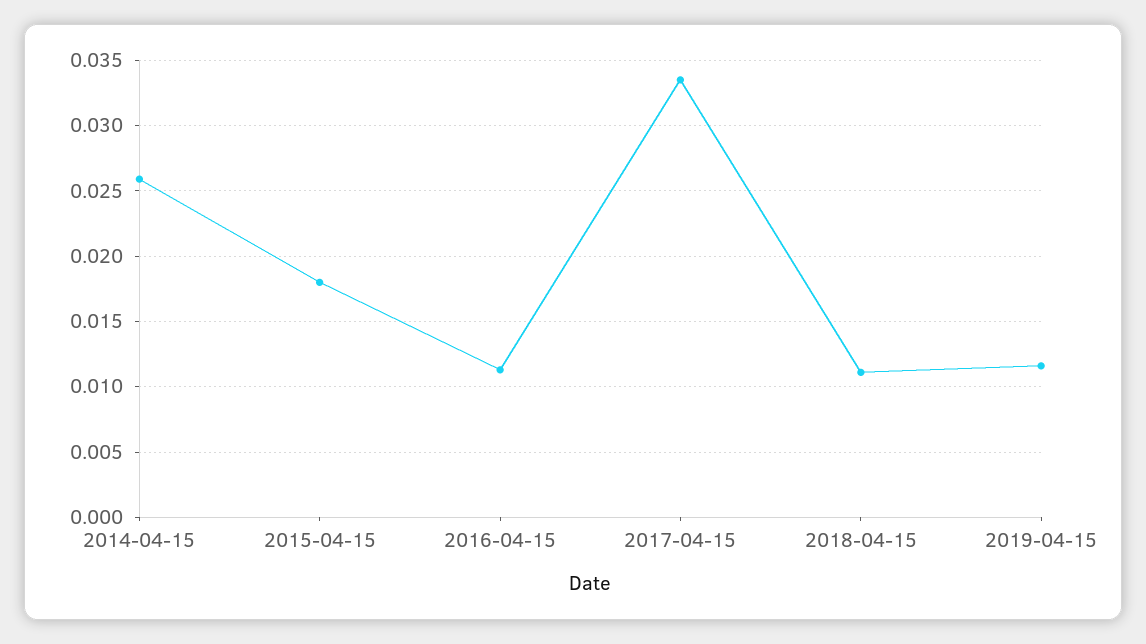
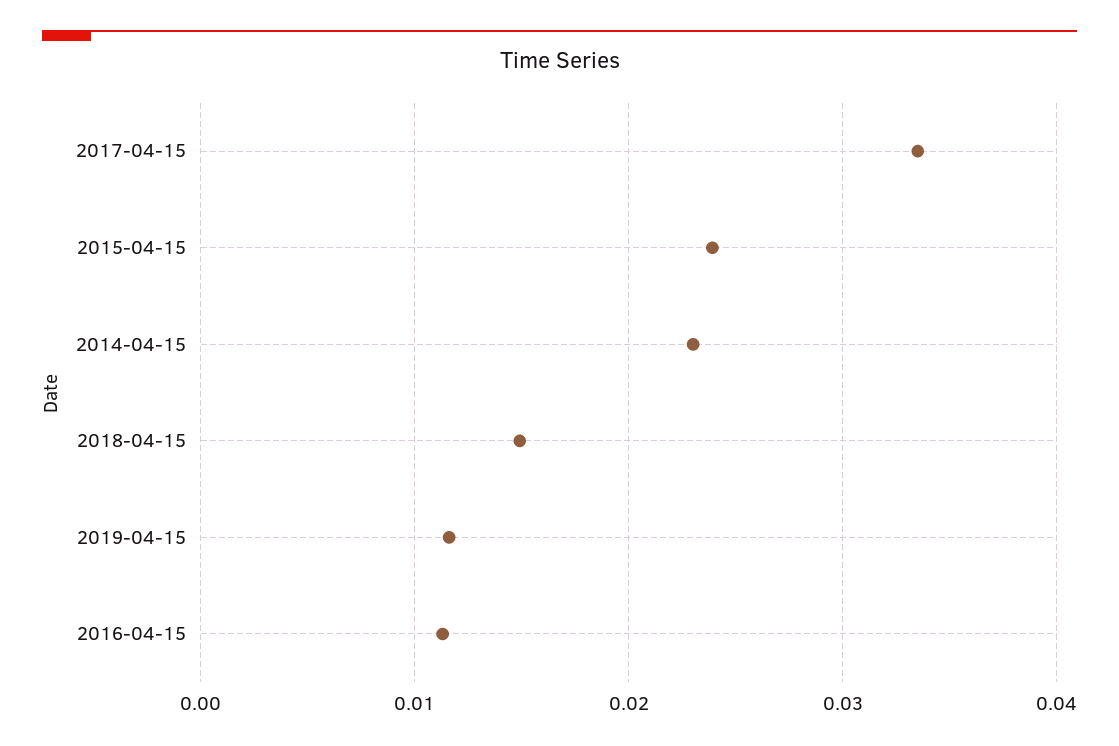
  {
-   "2014-04-15": 0.026,
+   "2014-04-15": 0.023,
-   "2015-04-15": 0.018,
+   "2015-04-15": 0.024,
    "2016-04-15": 0.0115,
    "2017-04-15": 0.0335,
-   "2018-04-15": 0.011,
+   "2018-04-15": 0.015,
    "2019-04-15": 0.0115
  }

